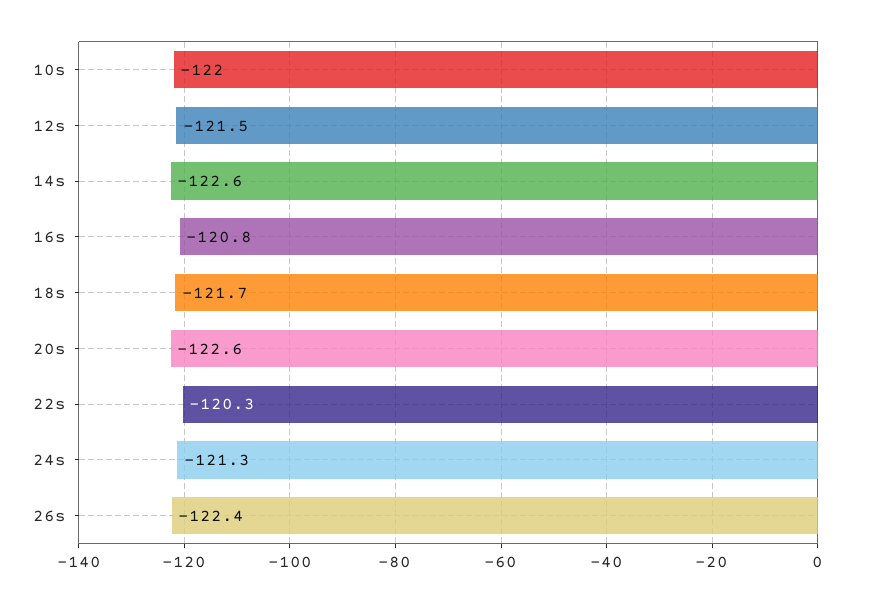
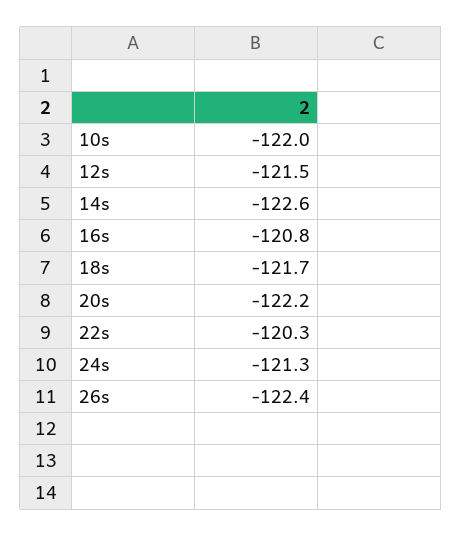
  {
    "10s": -122,
    "12s": -121.5,
    "14s": -122.6,
    "16s": -120.8,
    "18s": -121.7,
-   "20s": -122.6,
+   "20s": -122.2,
    "22s": -120.3,
    "24s": -121.3,
    "26s": -122.4
  }

